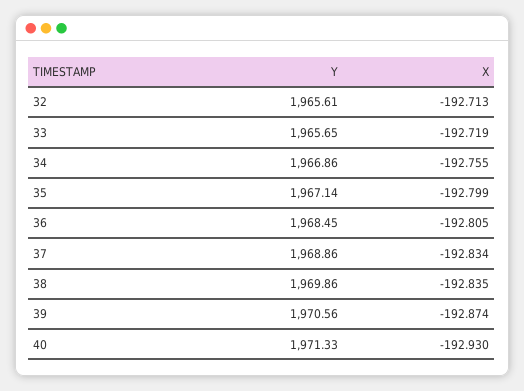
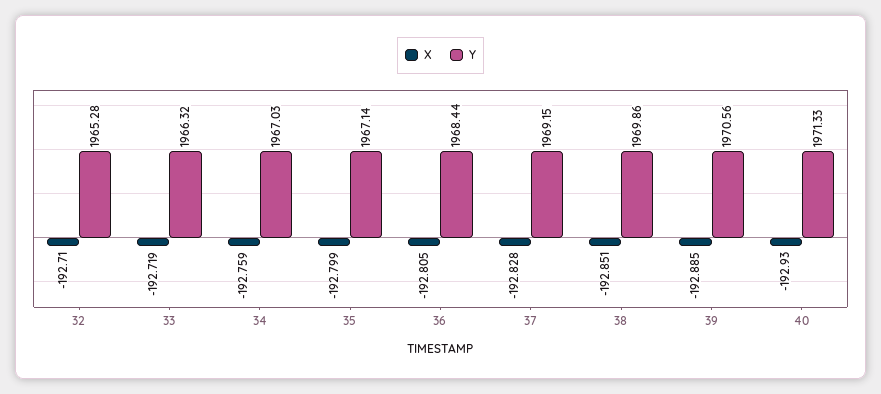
  {
    "Y": {
-     "32": 1965.61,
+     "32": 1965.28,
-     "33": 1965.65,
+     "33": 1966.32,
-     "34": 1966.86,
+     "34": 1967.03,
      "35": 1967.14,
-     "36": 1968.45,
+     "36": 1968.44,
-     "37": 1968.86,
+     "37": 1969.15,
      "38": 1969.86,
      "39": 1970.56,
      "40": 1971.33
    },
    "X": {
-     "32": -192.713,
+     "32": -192.71,
      "33": -192.719,
-     "34": -192.755,
+     "34": -192.759,
      "35": -192.799,
      "36": -192.805,
-     "37": -192.834,
+     "37": -192.828,
-     "38": -192.835,
+     "38": -192.851,
-     "39": -192.874,
+     "39": -192.885,
      "40": -192.93
    }
  }

